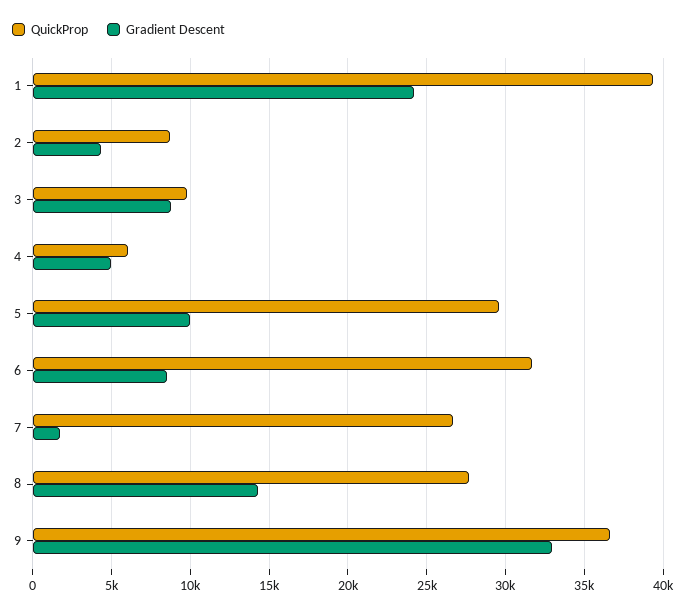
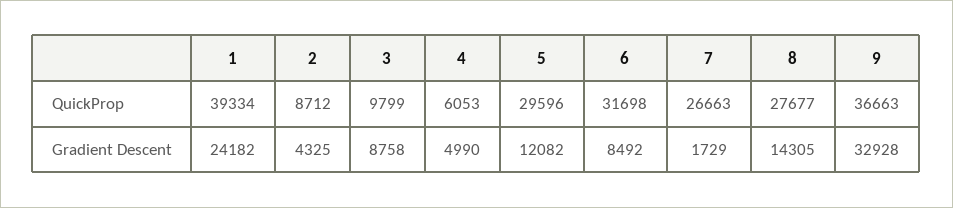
  {
    "QuickProp": {
      "1": 39334,
      "2": 8712,
      "3": 9799,
      "4": 6053,
      "5": 29596,
      "6": 31698,
      "7": 26663,
      "8": 27677,
      "9": 36663
    },
    "Gradient Descent": {
      "1": 24182,
      "2": 4325,
      "3": 8758,
      "4": 4990,
-     "5": 10000,
+     "5": 12082,
      "6": 8492,
      "7": 1729,
      "8": 14305,
      "9": 32928
    }
  }

